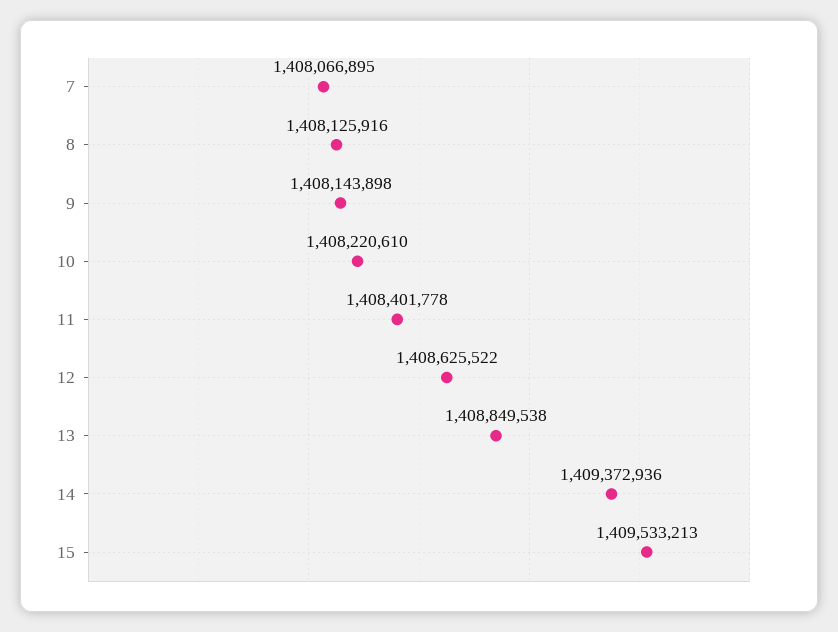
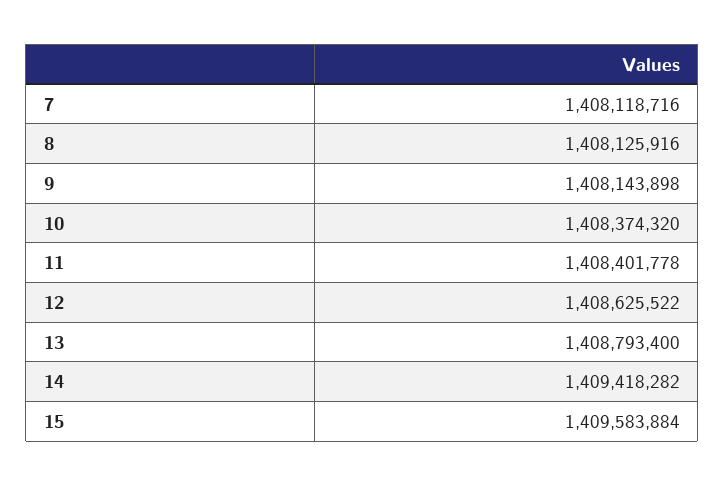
  {
-   "7": 1408066895,
+   "7": 1408118716,
    "8": 1408125916,
    "9": 1408143898,
-   "10": 1408220610,
+   "10": 1408374320,
    "11": 1408401778,
    "12": 1408625522,
-   "13": 1408849538,
+   "13": 1408793400,
-   "14": 1409372936,
+   "14": 1409418282,
-   "15": 1409533213
+   "15": 1409583884
  }

